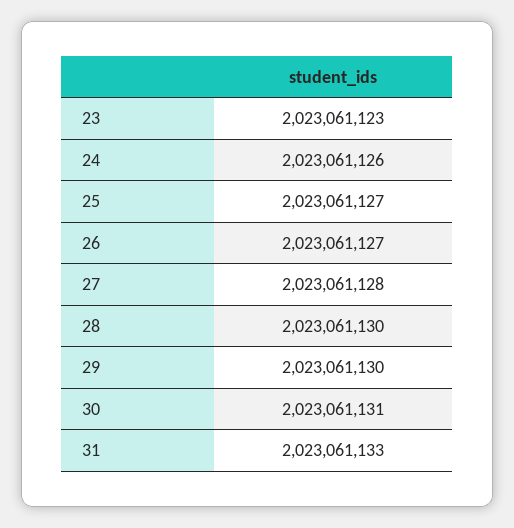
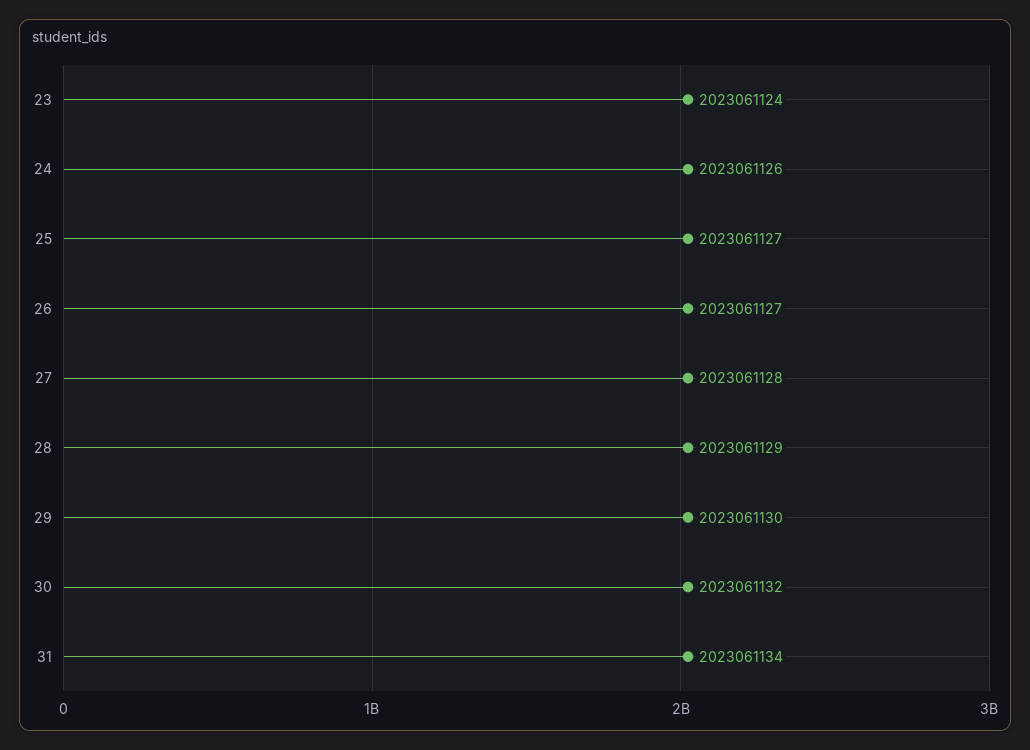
  {
-   "23": 2023061123,
+   "23": 2023061124,
    "24": 2023061126,
    "25": 2023061127,
    "26": 2023061127,
    "27": 2023061128,
-   "28": 2023061130,
+   "28": 2023061129,
    "29": 2023061130,
-   "30": 2023061131,
+   "30": 2023061132,
-   "31": 2023061133
+   "31": 2023061134
  }

